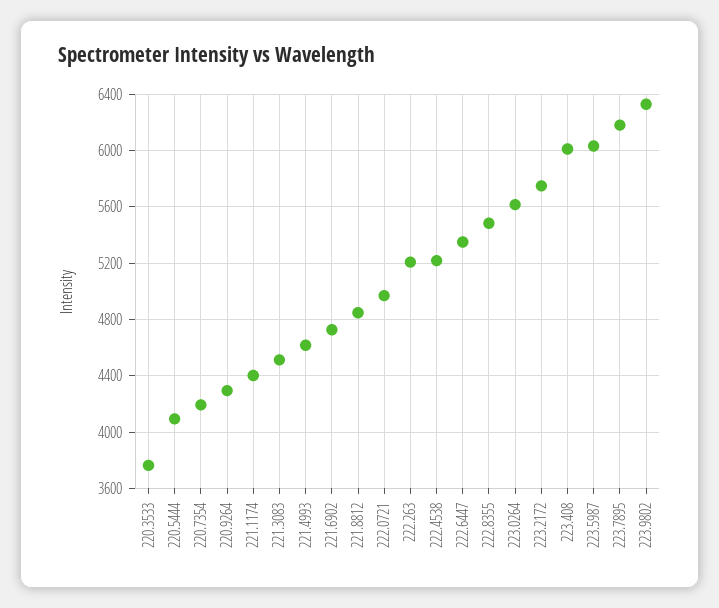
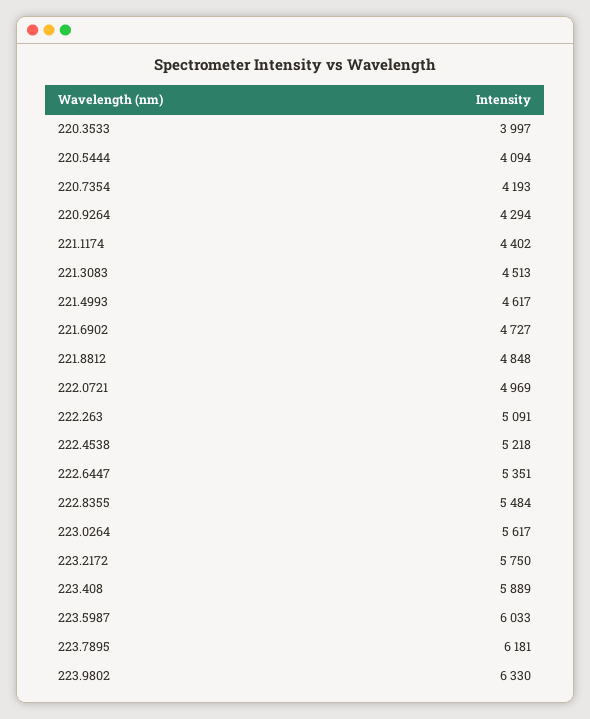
  {
-   "220.3533": 3750,
+   "220.3533": 3997,
    "220.5444": 4094,
    "220.7354": 4193,
    "220.9264": 4294,
    "221.1174": 4402,
    "221.3083": 4513,
    "221.4993": 4617,
    "221.6902": 4727,
    "221.8812": 4848,
    "222.0721": 4969,
-   "222.263": 5200,
+   "222.263": 5091,
    "222.4538": 5218,
    "222.6447": 5351,
    "222.8355": 5484,
    "223.0264": 5617,
    "223.2172": 5750,
-   "223.408": 6000,
+   "223.408": 5889,
    "223.5987": 6033,
    "223.7895": 6181,
    "223.9802": 6330
  }

